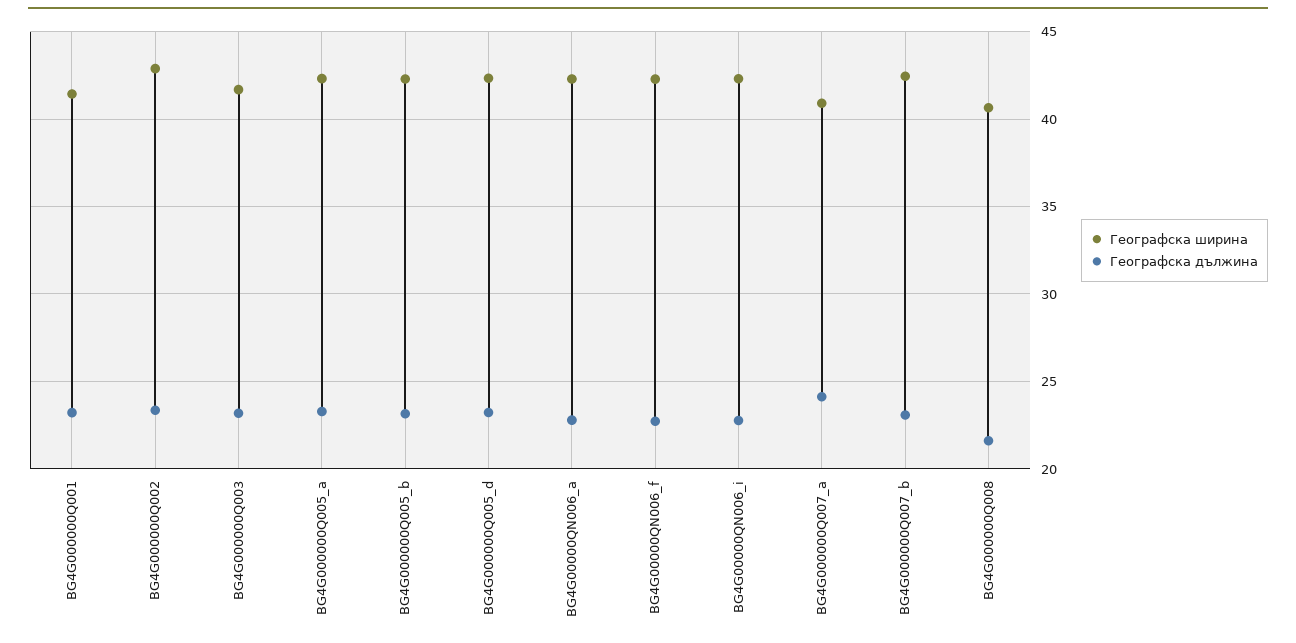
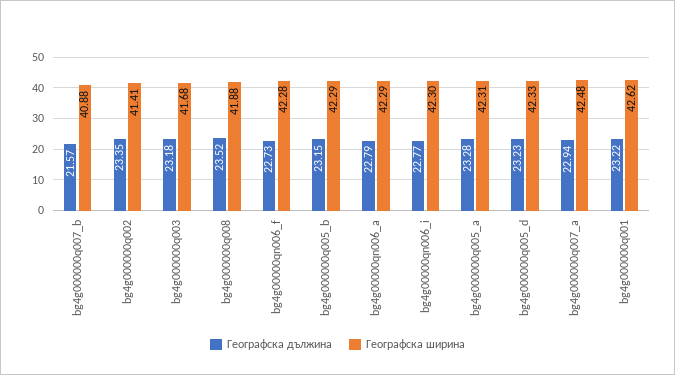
  {
    "Географска ширина": {
-     "BG4G000000Q001": 41.5,
+     "BG4G000000Q001": 42.62,
-     "BG4G000000Q002": 43,
+     "BG4G000000Q002": 41.41,
      "BG4G000000Q003": 41.68,
      "BG4G000000Q005_a": 42.31,
      "BG4G000000Q005_b": 42.29,
      "BG4G000000Q005_d": 42.33,
      "BG4G00000QN006_a": 42.29,
      "BG4G00000QN006_f": 42.28,
      "BG4G00000QN006_i": 42.3,
-     "BG4G000000Q007_a": 41,
+     "BG4G000000Q007_a": 42.48,
-     "BG4G000000Q007_b": 42.5,
+     "BG4G000000Q007_b": 40.88,
-     "BG4G000000Q008": 40.5
+     "BG4G000000Q008": 41.88
    },
    "Географска дължина": {
      "BG4G000000Q001": 23.22,
      "BG4G000000Q002": 23.35,
      "BG4G000000Q003": 23.18,
      "BG4G000000Q005_a": 23.28,
      "BG4G000000Q005_b": 23.15,
      "BG4G000000Q005_d": 23.23,
      "BG4G00000QN006_a": 22.79,
      "BG4G00000QN006_f": 22.73,
      "BG4G00000QN006_i": 22.77,
-     "BG4G000000Q007_a": 24,
+     "BG4G000000Q007_a": 22.94,
-     "BG4G000000Q007_b": 23,
+     "BG4G000000Q007_b": 21.57,
-     "BG4G000000Q008": 21.5
+     "BG4G000000Q008": 23.52
    }
  }

